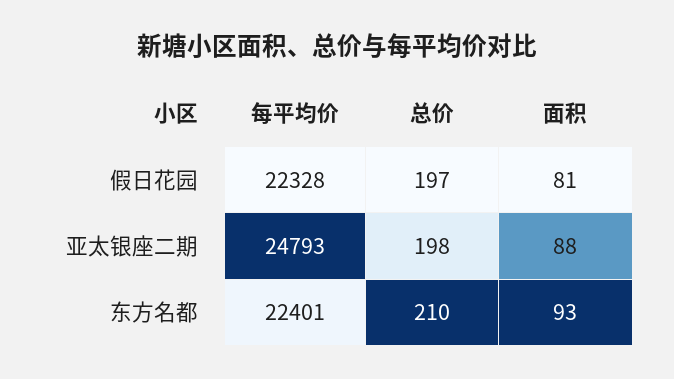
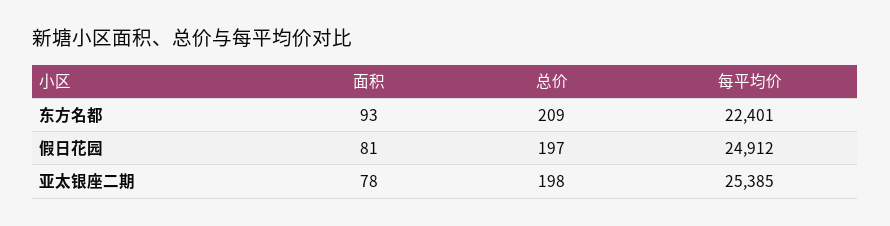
  {
    "每平均价": {
-     "假日花园": 22328,
+     "假日花园": 24912,
-     "亚太银座二期": 24793,
+     "亚太银座二期": 25385,
      "东方名都": 22401
    },
    "总价": {
      "假日花园": 197,
      "亚太银座二期": 198,
-     "东方名都": 210
+     "东方名都": 209
    },
    "面积": {
      "假日花园": 81,
-     "亚太银座二期": 88,
+     "亚太银座二期": 78,
      "东方名都": 93
    }
  }

